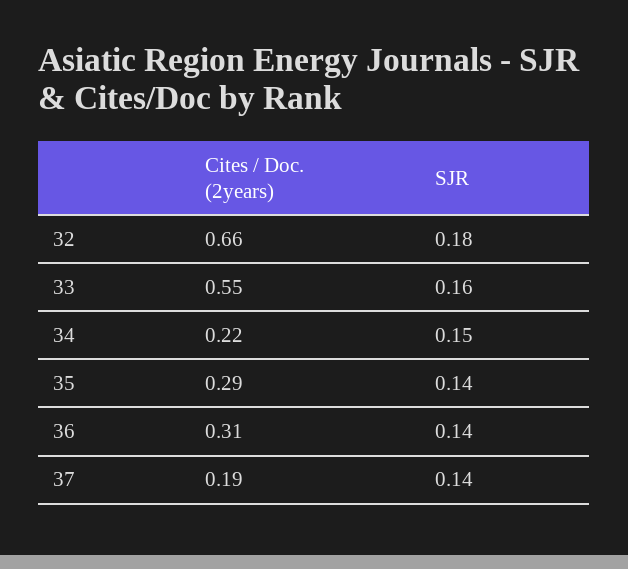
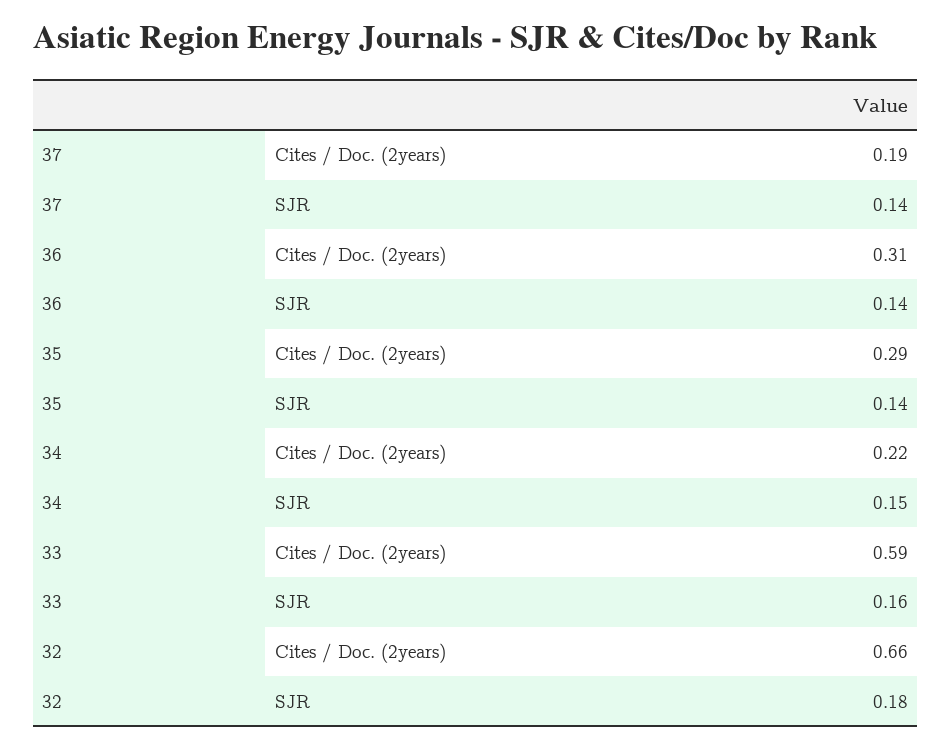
  {
    "Cites / Doc. (2years)": {
      "32": 0.66,
-     "33": 0.55,
+     "33": 0.59,
      "34": 0.22,
      "35": 0.29,
      "36": 0.31,
      "37": 0.19
    },
    "SJR": {
      "32": 0.18,
      "33": 0.16,
      "34": 0.15,
      "35": 0.14,
      "36": 0.14,
      "37": 0.14
    }
  }

